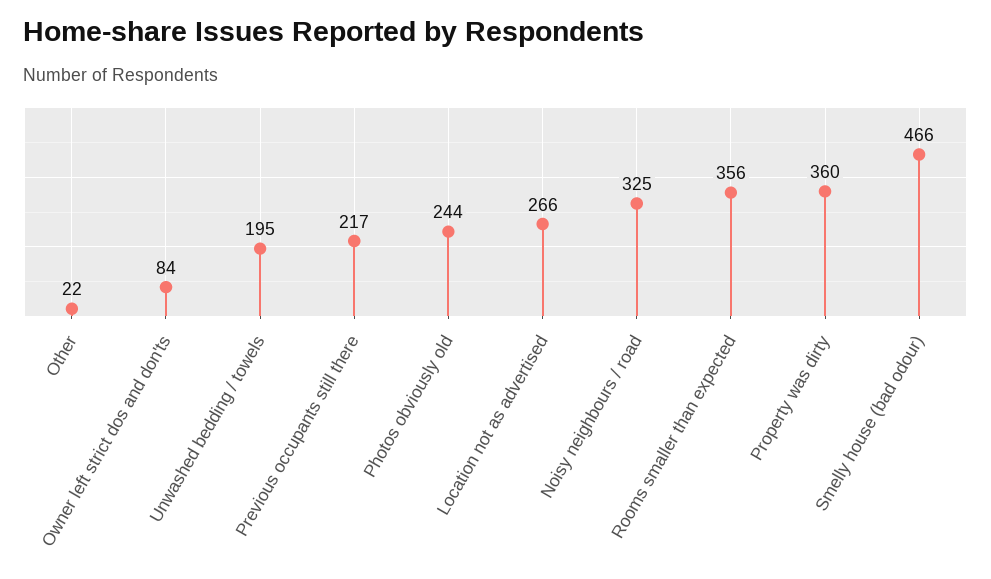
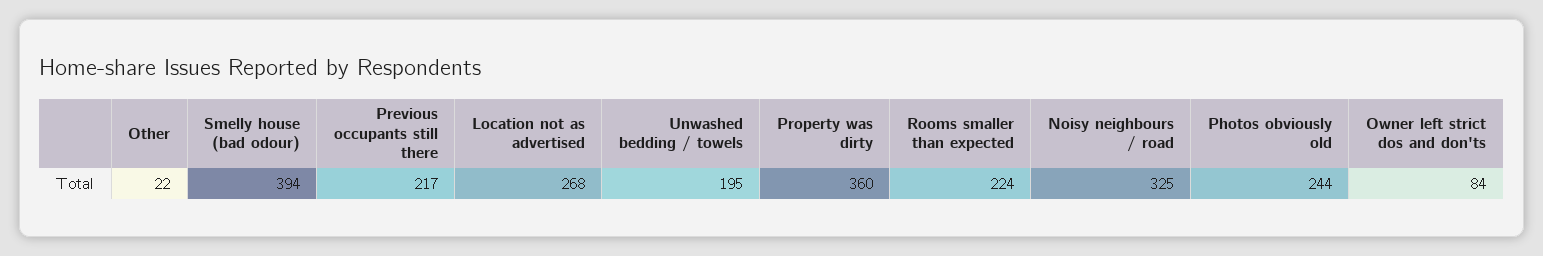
  {
    "Other": 22,
    "Owner left strict dos and don'ts": 84,
    "Unwashed bedding / towels": 195,
    "Previous occupants still there": 217,
    "Photos obviously old": 244,
-   "Location not as advertised": 266,
+   "Location not as advertised": 268,
    "Noisy neighbours / road": 325,
-   "Rooms smaller than expected": 356,
+   "Rooms smaller than expected": 224,
    "Property was dirty": 360,
-   "Smelly house (bad odour)": 466
+   "Smelly house (bad odour)": 394
  }

